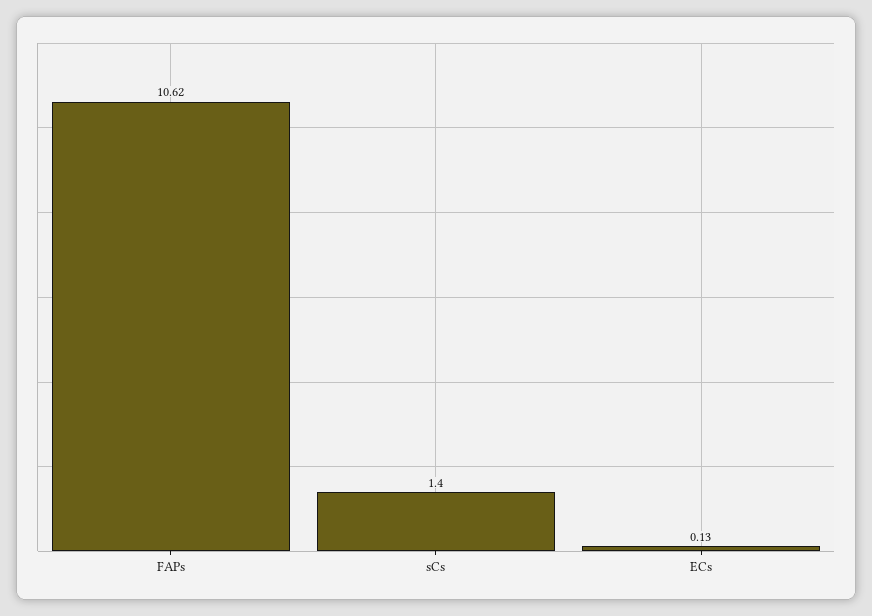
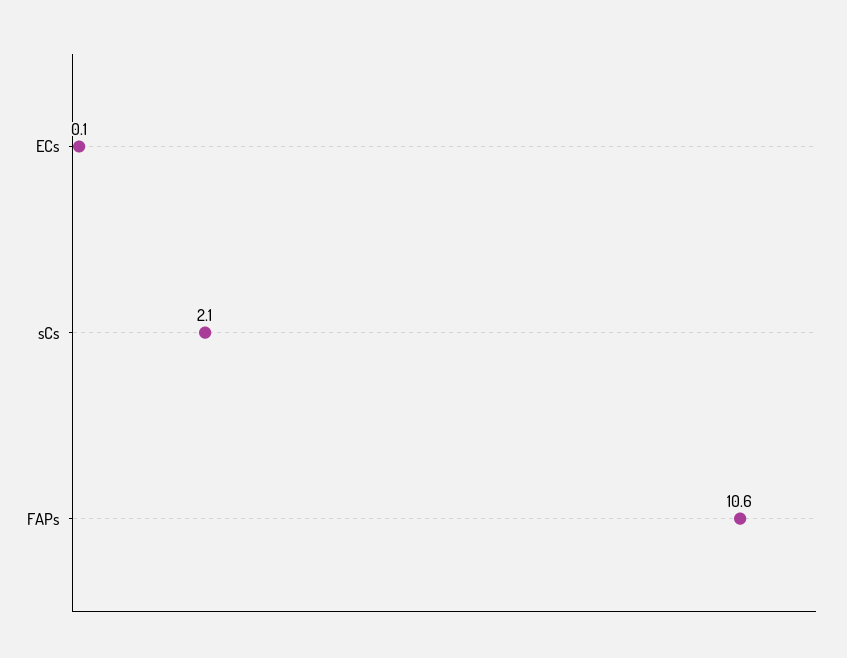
  {
    "FAPs": 10.62,
-   "sCs": 1.4,
+   "sCs": 2.1,
    "ECs": 0.13
  }

